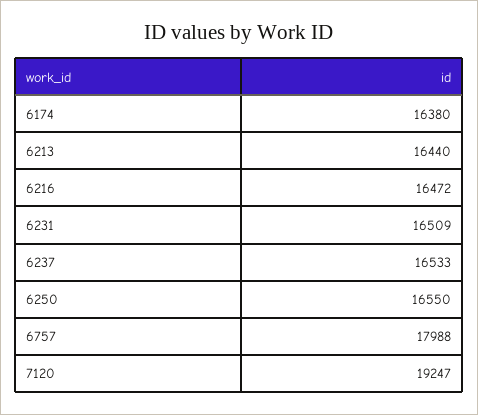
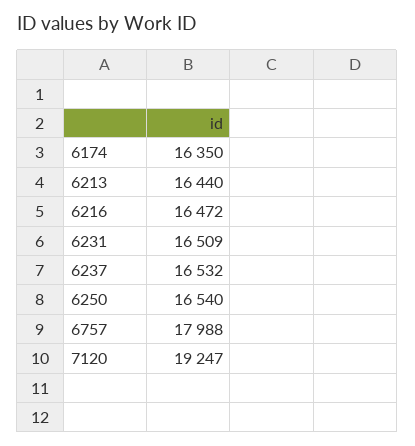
  {
-   "6174": 16380,
+   "6174": 16350,
    "6213": 16440,
    "6216": 16472,
    "6231": 16509,
-   "6237": 16533,
+   "6237": 16532,
-   "6250": 16550,
+   "6250": 16540,
    "6757": 17988,
    "7120": 19247
  }

